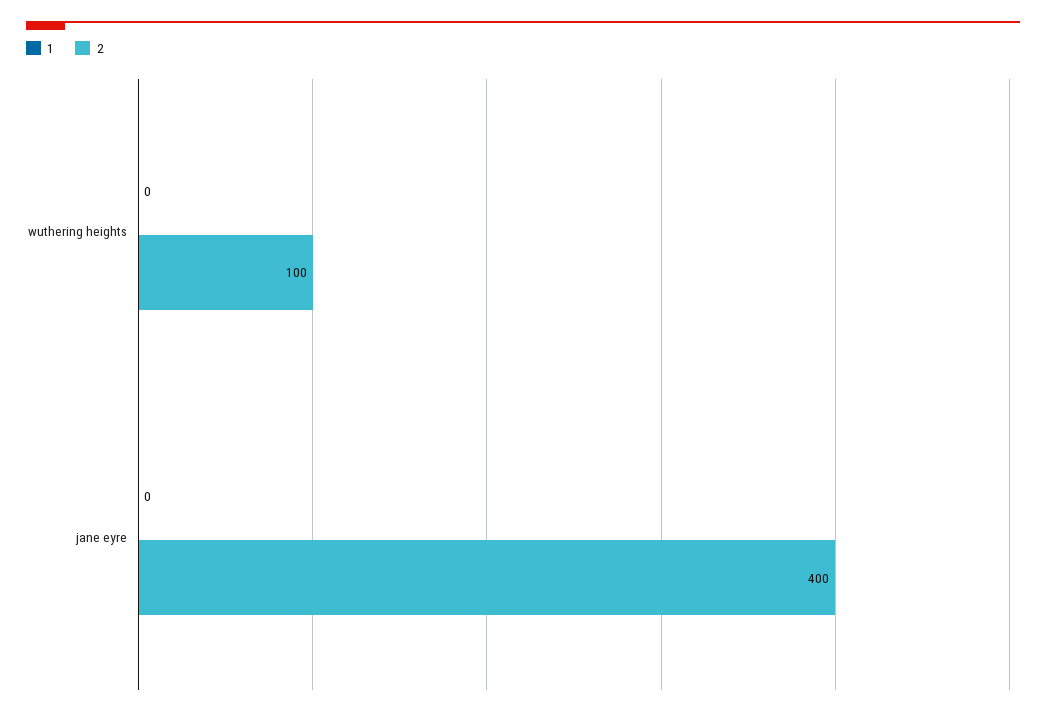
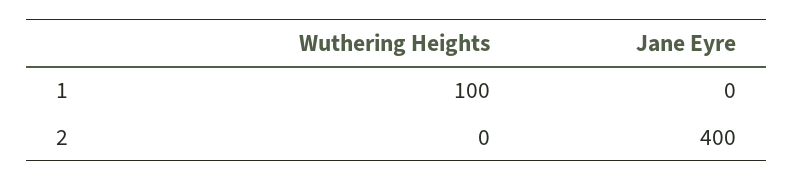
  {
    "1": {
-     "wuthering heights": 0,
+     "wuthering heights": 100,
      "jane eyre": 0
    },
    "2": {
-     "wuthering heights": 100,
+     "wuthering heights": 0,
      "jane eyre": 400
    }
  }

